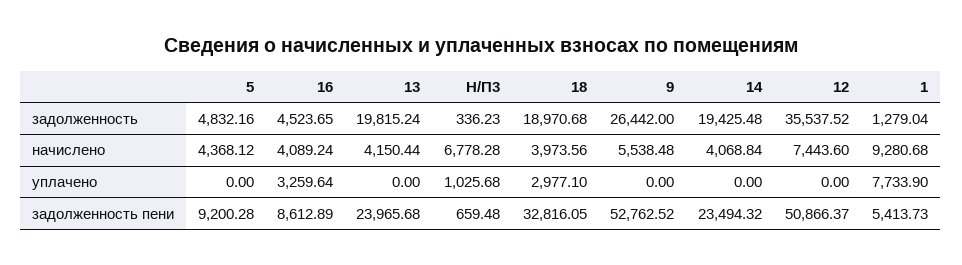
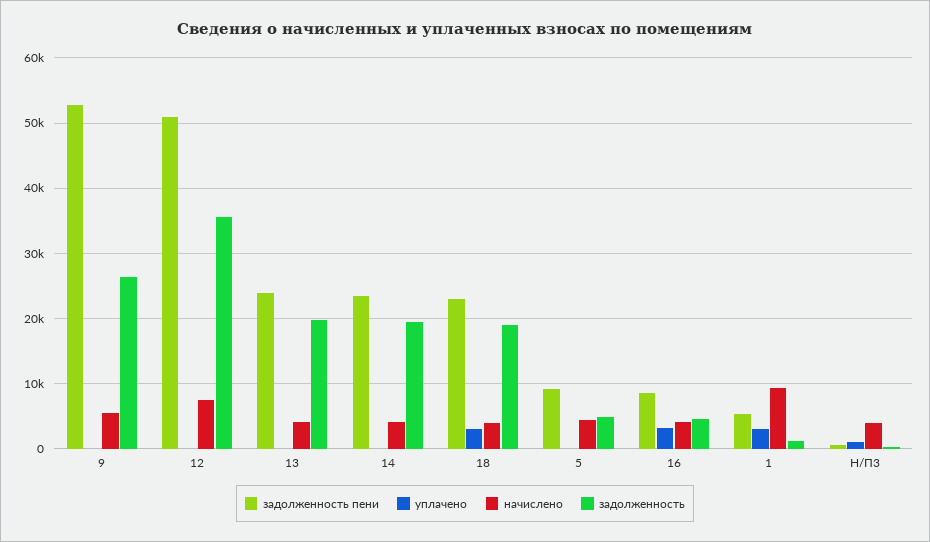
  {
    "задолженность": {
      "5": 4832.16,
      "16": 4523.65,
      "13": 19815.24,
      "Н/П3": 336.23,
      "18": 18970.68,
      "9": 26442,
      "14": 19425.48,
      "12": 35537.52,
      "1": 1279.04
    },
    "начислено": {
      "5": 4368.12,
      "16": 4089.24,
      "13": 4150.44,
-     "Н/П3": 6778.28,
+     "Н/П3": 4000,
      "18": 3973.56,
      "9": 5538.48,
      "14": 4068.84,
      "12": 7443.6,
      "1": 9280.68
    },
    "уплачено": {
      "5": 0,
      "16": 3259.64,
      "13": 0,
      "Н/П3": 1025.68,
      "18": 2977.1,
      "9": 0,
      "14": 0,
      "12": 0,
-     "1": 7733.9
+     "1": 3000
    },
    "задолженность пени": {
      "5": 9200.28,
      "16": 8612.89,
      "13": 23965.68,
      "Н/П3": 659.48,
-     "18": 32816.05,
+     "18": 23000,
      "9": 52762.52,
      "14": 23494.32,
      "12": 50866.37,
      "1": 5413.73
    }
  }

